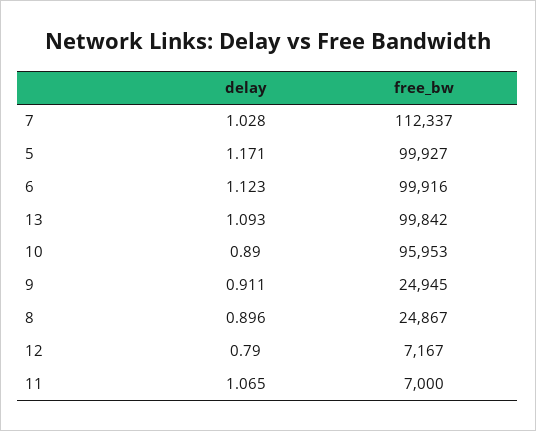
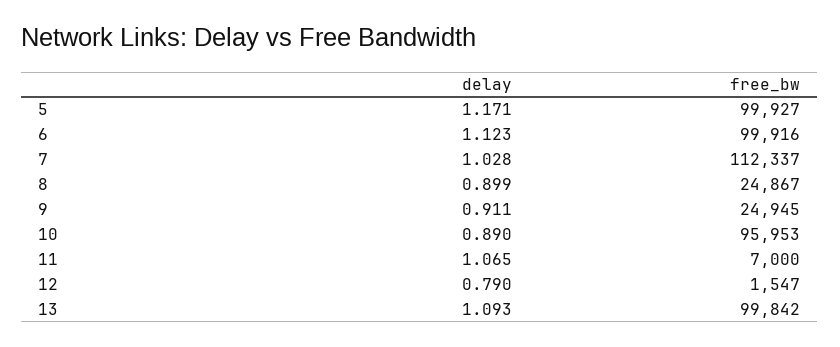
  {
    "delay": {
      "7": 1.028,
      "5": 1.171,
      "6": 1.123,
      "13": 1.093,
      "10": 0.89,
      "9": 0.911,
-     "8": 0.896,
+     "8": 0.899,
      "12": 0.79,
      "11": 1.065
    },
    "free_bw": {
      "7": 112337,
      "5": 99927,
      "6": 99916,
      "13": 99842,
      "10": 95953,
      "9": 24945,
      "8": 24867,
-     "12": 7167,
+     "12": 1547,
      "11": 7000
    }
  }

